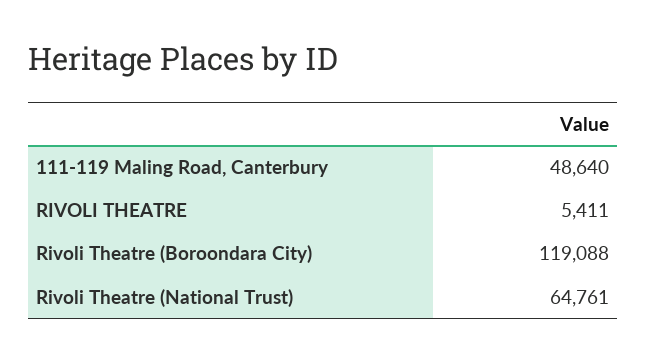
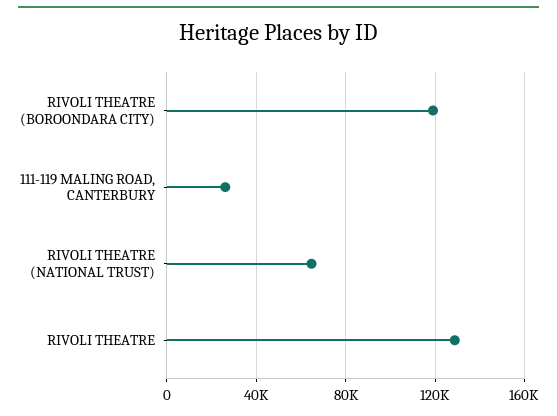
  {
-   "111-119 Maling Road, Canterbury": 48640,
+   "111-119 Maling Road, Canterbury": 25000,
-   "RIVOLI THEATRE": 5411,
+   "RIVOLI THEATRE": 130000,
    "Rivoli Theatre (Boroondara City)": 119088,
    "Rivoli Theatre (National Trust)": 64761
  }

